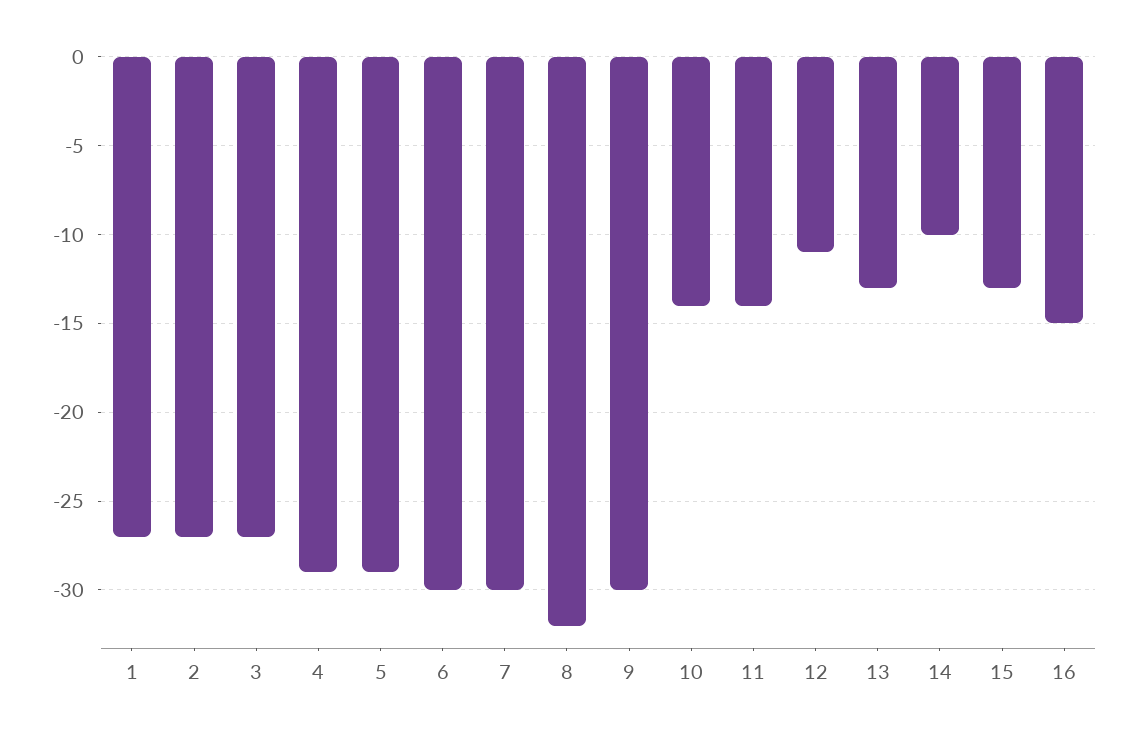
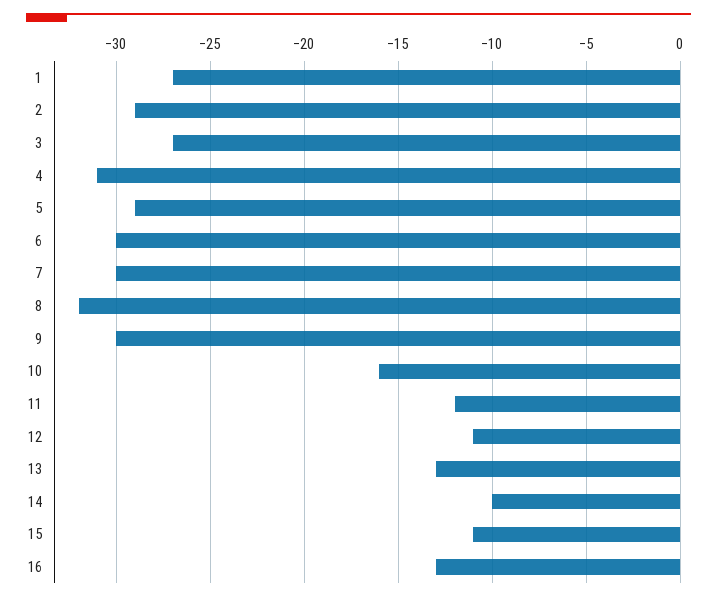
  {
    "1": -27,
-   "2": -27,
+   "2": -29,
    "3": -27,
-   "4": -29,
+   "4": -31,
    "5": -29,
    "6": -30,
    "7": -30,
    "8": -32,
    "9": -30,
-   "10": -14,
+   "10": -16,
-   "11": -14,
+   "11": -12,
    "12": -11,
    "13": -13,
    "14": -10,
-   "15": -13,
+   "15": -11,
-   "16": -15
+   "16": -13
  }

